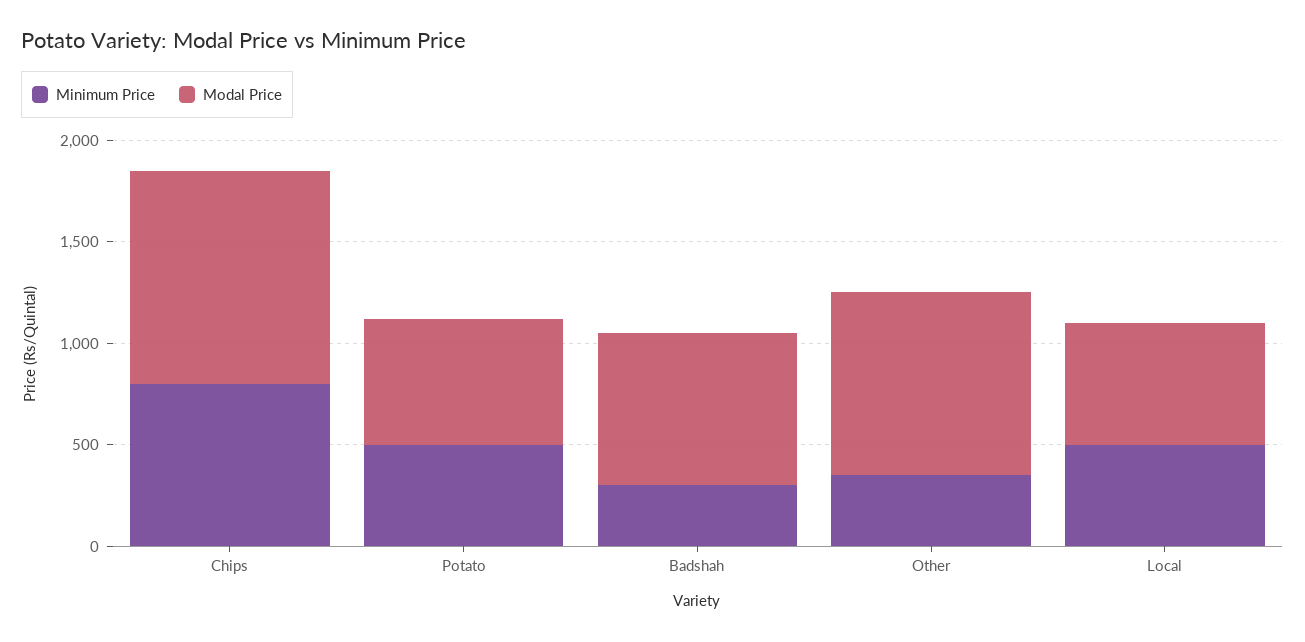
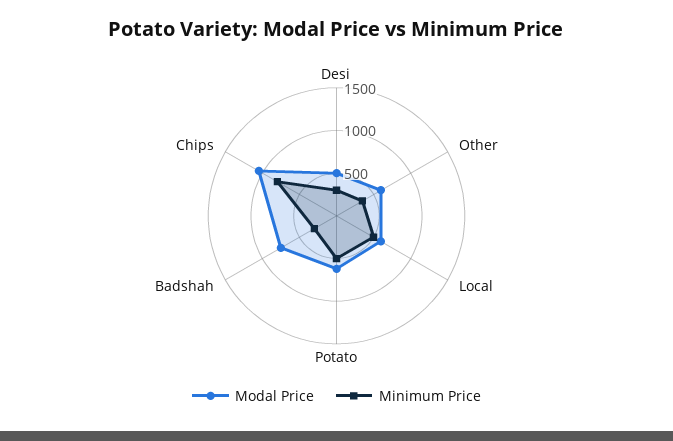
  {
    "Minimum Price": {
      "Chips": 800,
      "Potato": 500,
      "Badshah": 300,
      "Other": 400,
-     "Local": 500
+     "Local": 500,
+     "Desi": 300
    },
    "Modal Price": {
      "Chips": 1100,
      "Potato": 600,
      "Badshah": 800,
-     "Other": 900,
+     "Other": 600,
-     "Local": 600
+     "Local": 600,
+     "Desi": 500
    }
  }

